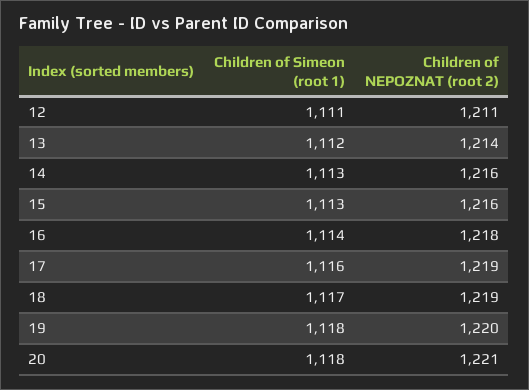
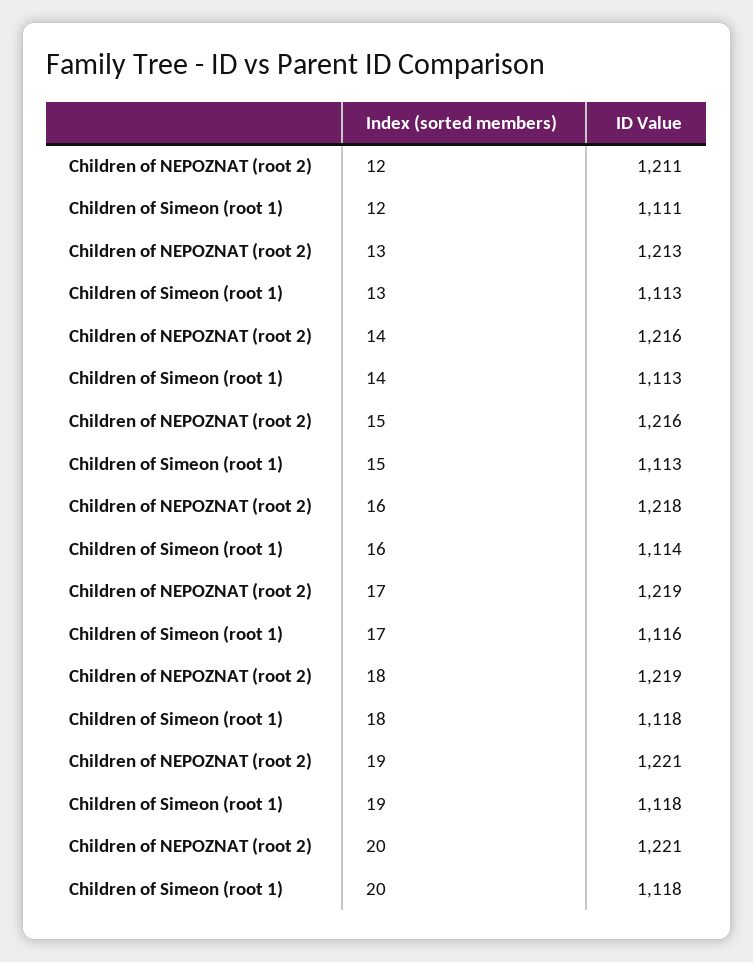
  {
    "Children of Simeon (root 1)": {
      "12": 1111,
-     "13": 1112,
+     "13": 1113,
      "14": 1113,
      "15": 1113,
      "16": 1114,
      "17": 1116,
-     "18": 1117,
+     "18": 1118,
      "19": 1118,
      "20": 1118
    },
    "Children of NEPOZNAT (root 2)": {
      "12": 1211,
-     "13": 1214,
+     "13": 1213,
      "14": 1216,
      "15": 1216,
      "16": 1218,
      "17": 1219,
      "18": 1219,
-     "19": 1220,
+     "19": 1221,
      "20": 1221
    }
  }

